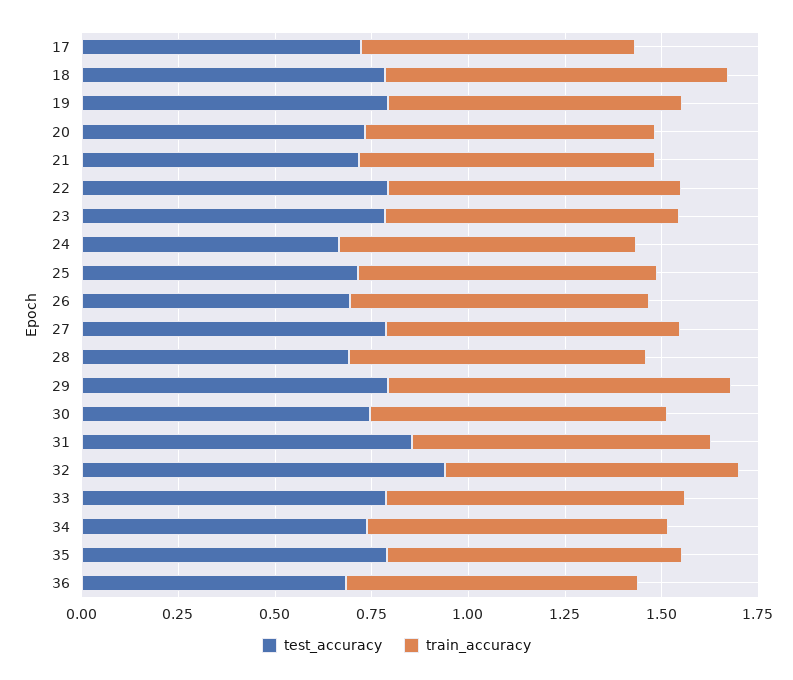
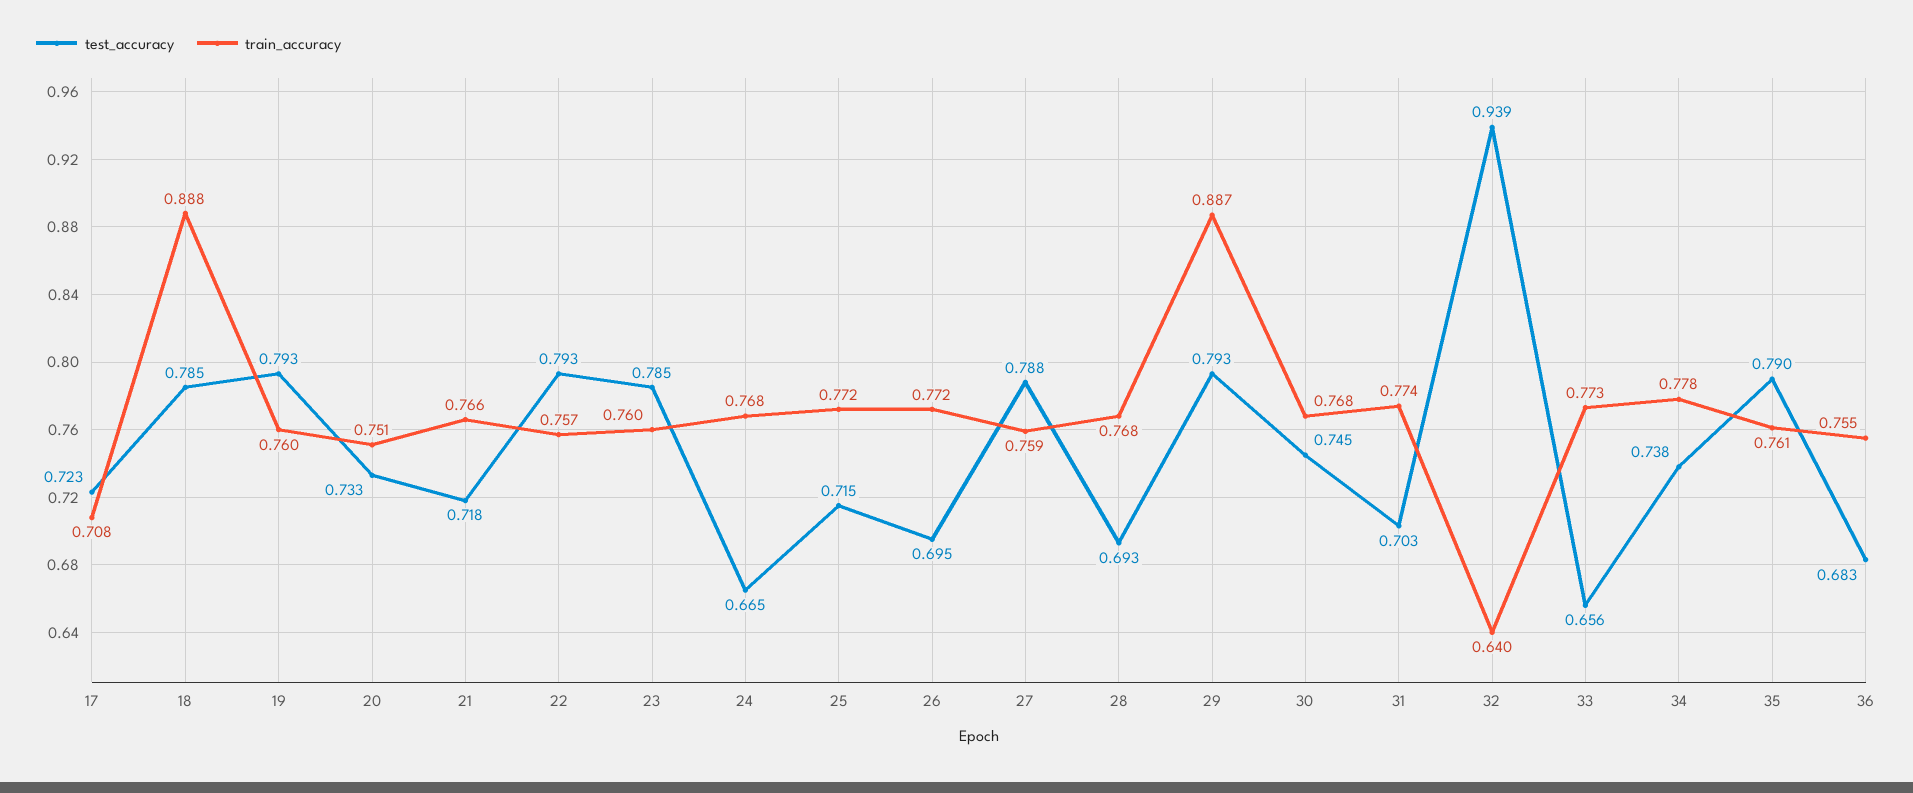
  {
    "test_accuracy": {
      "17": 0.723,
      "18": 0.785,
      "19": 0.793,
      "20": 0.733,
      "21": 0.718,
      "22": 0.793,
      "23": 0.785,
      "24": 0.665,
      "25": 0.715,
      "26": 0.695,
      "27": 0.788,
      "28": 0.693,
      "29": 0.793,
      "30": 0.745,
-     "31": 0.85,
+     "31": 0.703,
      "32": 0.939,
-     "33": 0.8,
+     "33": 0.656,
      "34": 0.738,
      "35": 0.79,
      "36": 0.683
    },
    "train_accuracy": {
      "17": 0.708,
      "18": 0.888,
      "19": 0.76,
      "20": 0.751,
      "21": 0.766,
      "22": 0.757,
      "23": 0.76,
      "24": 0.768,
      "25": 0.772,
      "26": 0.772,
      "27": 0.759,
      "28": 0.768,
      "29": 0.887,
      "30": 0.768,
      "31": 0.774,
-     "32": 0.75,
+     "32": 0.64,
      "33": 0.773,
      "34": 0.778,
      "35": 0.761,
      "36": 0.755
    }
  }

